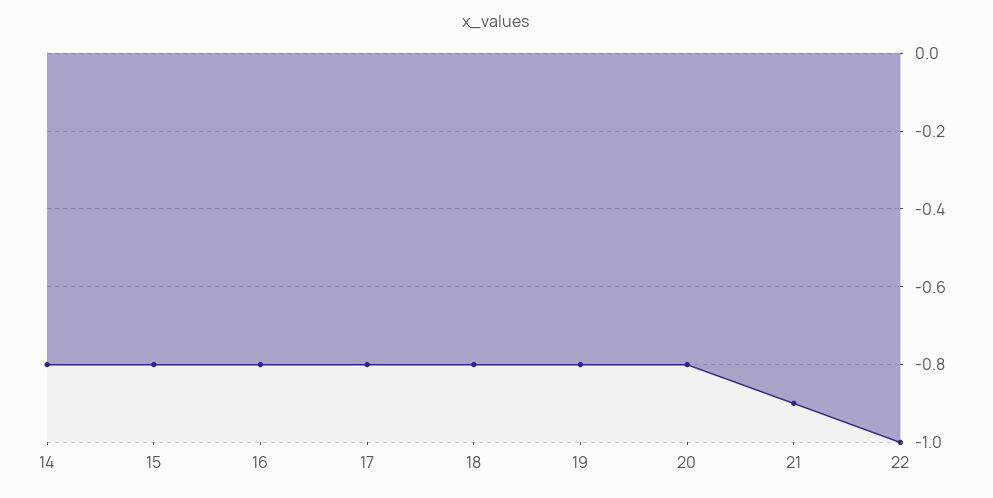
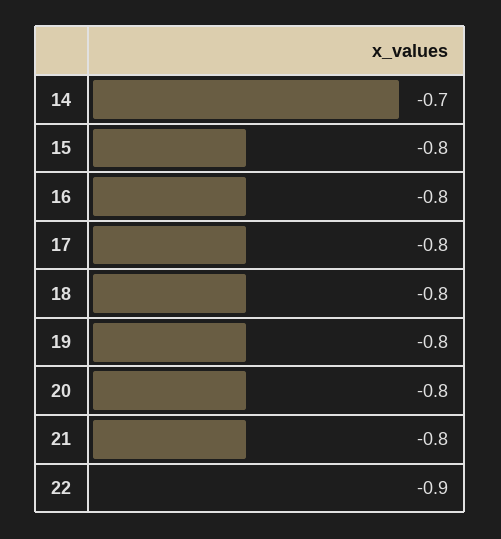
  {
-   "14": -0.8,
+   "14": -0.7,
    "15": -0.8,
    "16": -0.8,
    "17": -0.8,
    "18": -0.8,
    "19": -0.8,
    "20": -0.8,
-   "21": -0.9,
+   "21": -0.8,
-   "22": -1
+   "22": -0.9
  }

